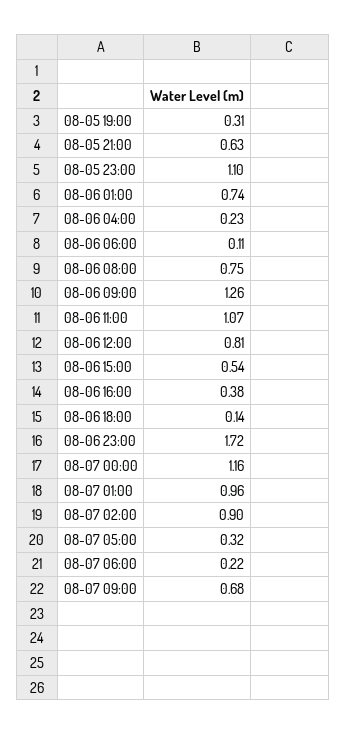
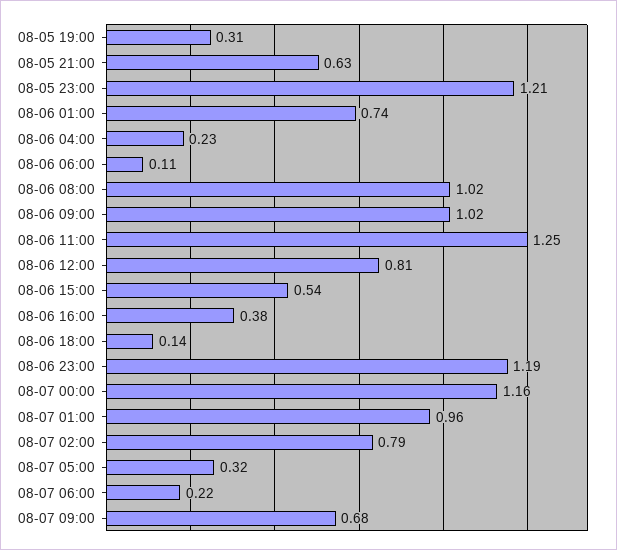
  {
    "08-05 19:00": 0.31,
    "08-05 21:00": 0.63,
-   "08-05 23:00": 1.1,
+   "08-05 23:00": 1.21,
    "08-06 01:00": 0.74,
    "08-06 04:00": 0.23,
    "08-06 06:00": 0.11,
-   "08-06 08:00": 0.75,
+   "08-06 08:00": 1.02,
-   "08-06 09:00": 1.26,
+   "08-06 09:00": 1.02,
-   "08-06 11:00": 1.07,
+   "08-06 11:00": 1.25,
    "08-06 12:00": 0.81,
    "08-06 15:00": 0.54,
    "08-06 16:00": 0.38,
    "08-06 18:00": 0.14,
-   "08-06 23:00": 1.72,
+   "08-06 23:00": 1.19,
    "08-07 00:00": 1.16,
    "08-07 01:00": 0.96,
-   "08-07 02:00": 0.9,
+   "08-07 02:00": 0.79,
    "08-07 05:00": 0.32,
    "08-07 06:00": 0.22,
    "08-07 09:00": 0.68
  }

